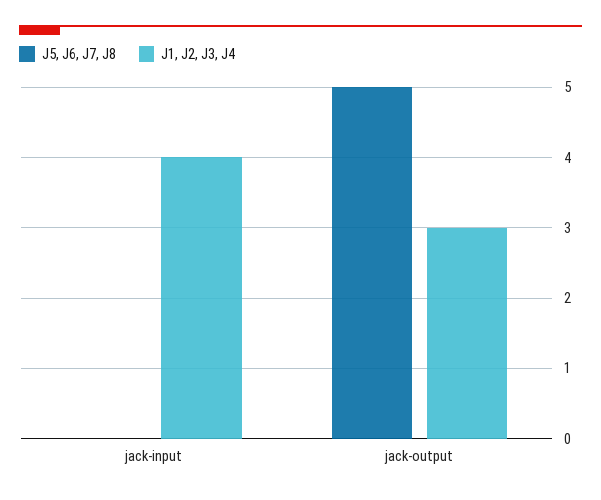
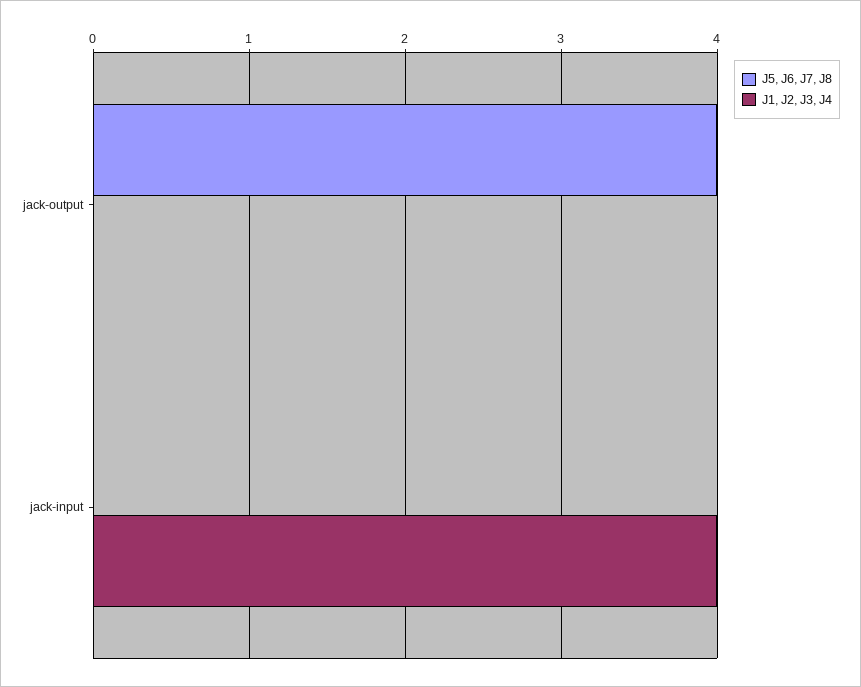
  {
    "J5, J6, J7, J8": {
      "jack-input": 0,
-     "jack-output": 5
+     "jack-output": 4
    },
    "J1, J2, J3, J4": {
      "jack-input": 4,
-     "jack-output": 3
+     "jack-output": 0
    }
  }

